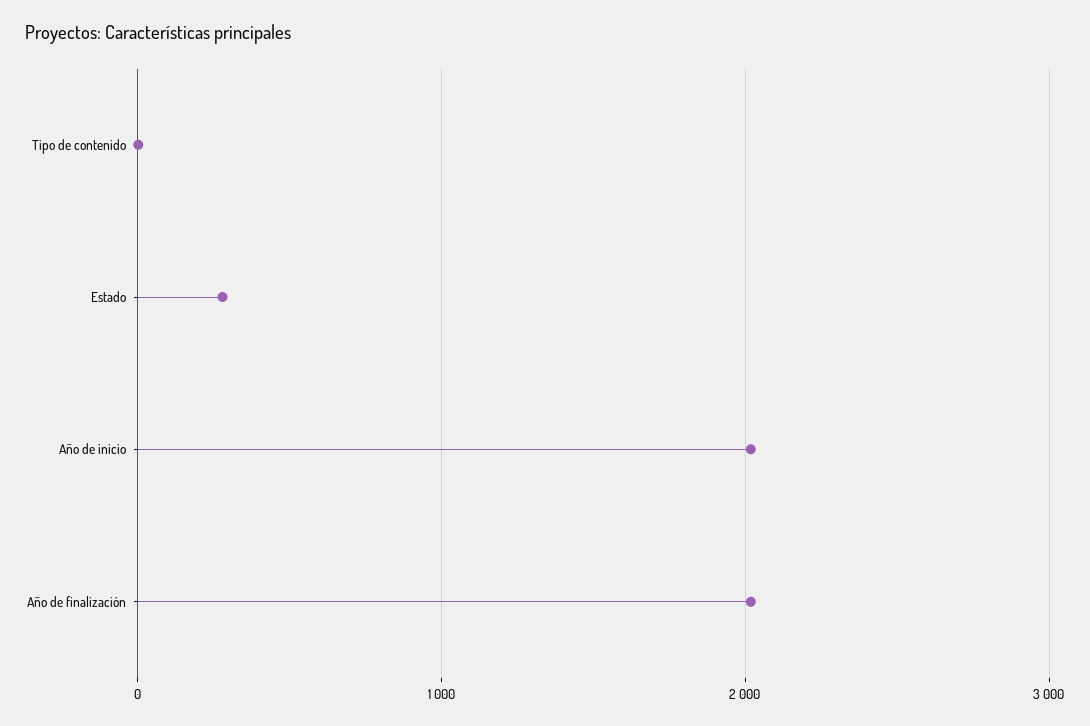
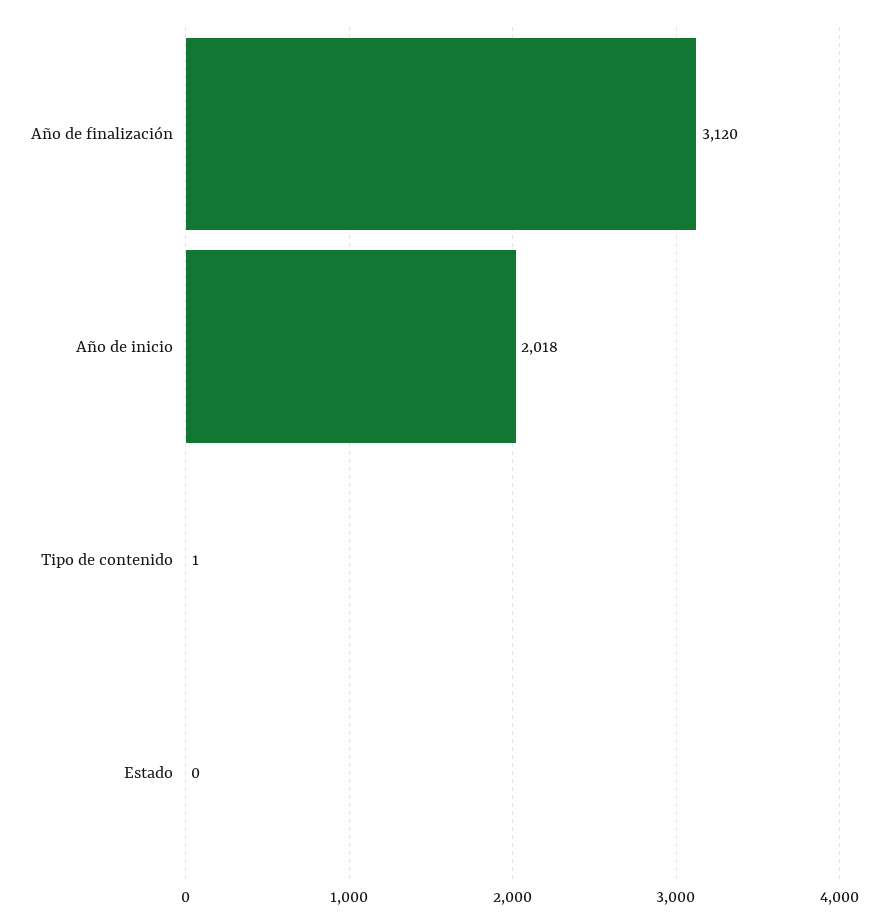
  {
    "Tipo de contenido": 1,
-   "Estado": 300,
+   "Estado": 0,
    "Año de inicio": 2018,
-   "Año de finalización": 2000
+   "Año de finalización": 3120
  }

